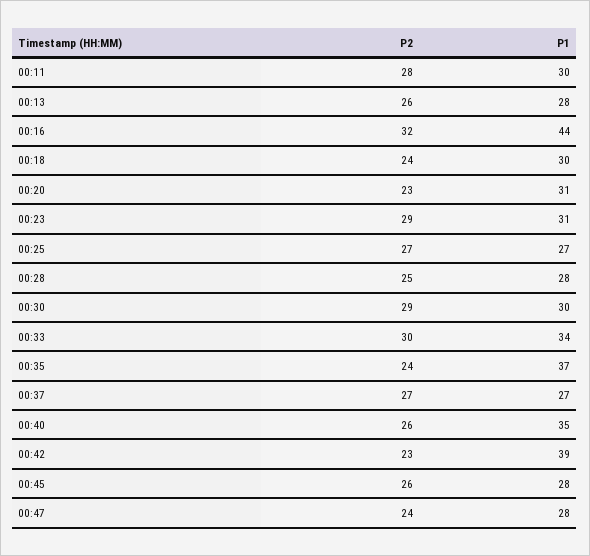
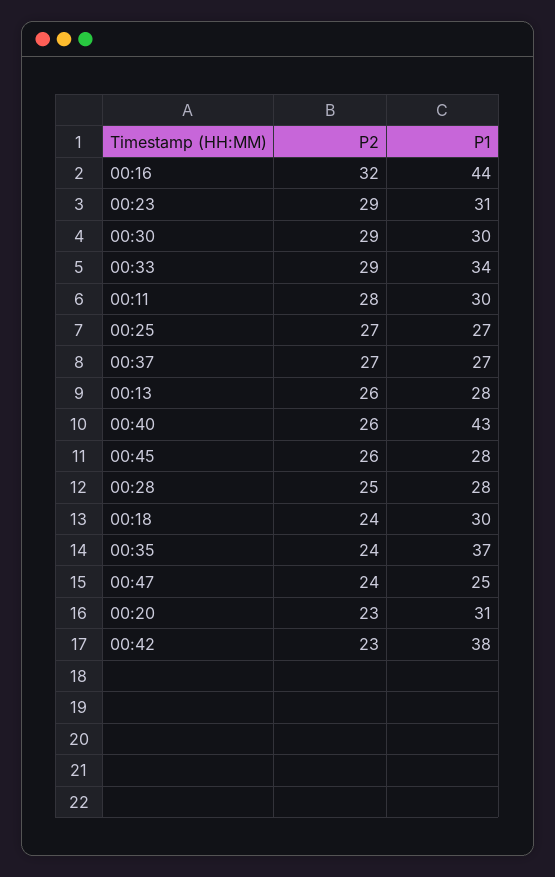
  {
    "P2": {
      "00:11": 28,
      "00:13": 26,
      "00:16": 32,
      "00:18": 24,
      "00:20": 23,
      "00:23": 29,
      "00:25": 27,
      "00:28": 25,
      "00:30": 29,
-     "00:33": 30,
+     "00:33": 29,
      "00:35": 24,
      "00:37": 27,
      "00:40": 26,
      "00:42": 23,
      "00:45": 26,
      "00:47": 24
    },
    "P1": {
      "00:11": 30,
      "00:13": 28,
      "00:16": 44,
      "00:18": 30,
      "00:20": 31,
      "00:23": 31,
      "00:25": 27,
      "00:28": 28,
      "00:30": 30,
      "00:33": 34,
      "00:35": 37,
      "00:37": 27,
-     "00:40": 35,
+     "00:40": 43,
-     "00:42": 39,
+     "00:42": 38,
      "00:45": 28,
-     "00:47": 28
+     "00:47": 25
    }
  }

